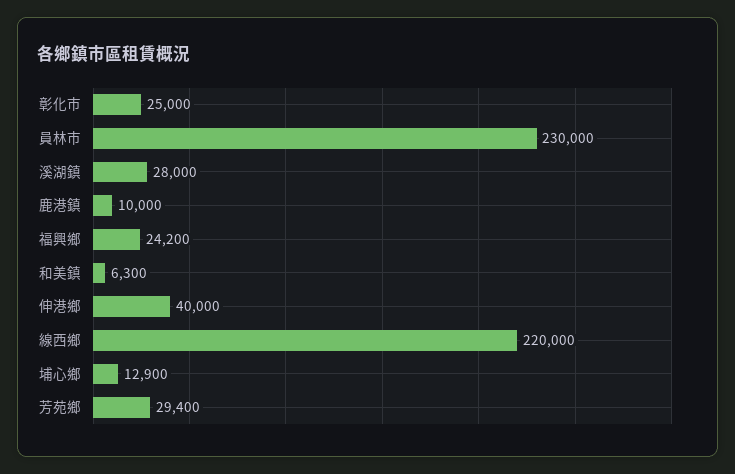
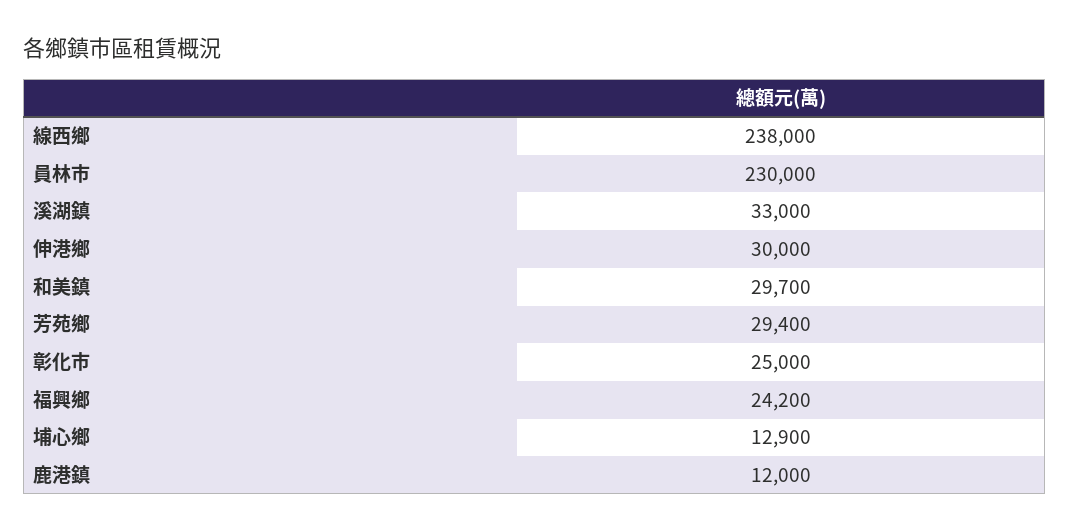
  {
    "彰化市": 25000,
    "員林市": 230000,
-   "溪湖鎮": 28000,
+   "溪湖鎮": 33000,
-   "鹿港鎮": 10000,
+   "鹿港鎮": 12000,
    "福興鄉": 24200,
-   "和美鎮": 6300,
+   "和美鎮": 29700,
-   "伸港鄉": 40000,
+   "伸港鄉": 30000,
-   "線西鄉": 220000,
+   "線西鄉": 238000,
    "埔心鄉": 12900,
    "芳苑鄉": 29400
  }

